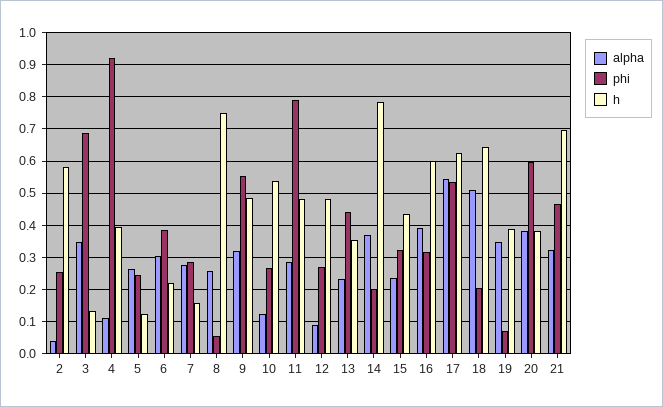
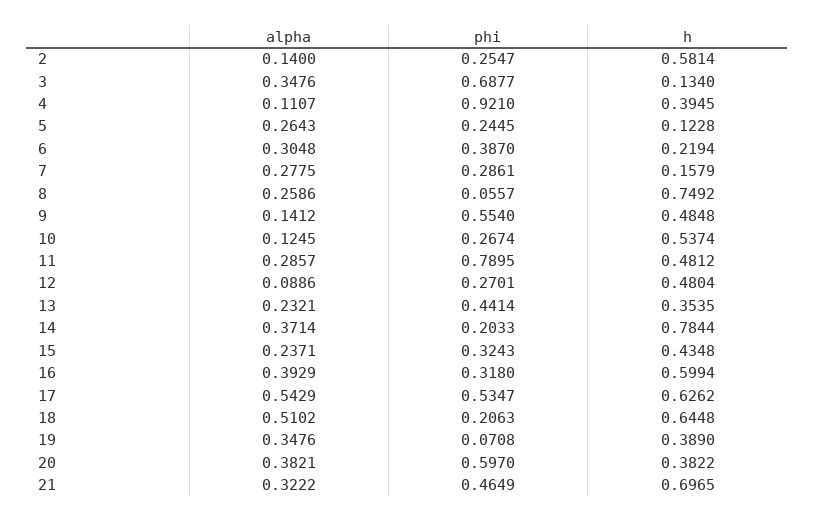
  {
    "alpha": {
-     "2": 0.04,
+     "2": 0.14,
      "3": 0.3476,
      "4": 0.1107,
      "5": 0.2643,
      "6": 0.3048,
      "7": 0.2775,
      "8": 0.2586,
-     "9": 0.32,
+     "9": 0.1412,
      "10": 0.1245,
      "11": 0.2857,
      "12": 0.0886,
      "13": 0.2321,
      "14": 0.3714,
      "15": 0.2371,
      "16": 0.3929,
      "17": 0.5429,
      "18": 0.5102,
      "19": 0.3476,
      "20": 0.3821,
      "21": 0.3222
    },
    "phi": {
      "2": 0.2547,
      "3": 0.6877,
      "4": 0.921,
      "5": 0.2445,
      "6": 0.387,
      "7": 0.2861,
      "8": 0.0557,
      "9": 0.554,
      "10": 0.2674,
      "11": 0.7895,
      "12": 0.2701,
      "13": 0.4414,
      "14": 0.2033,
      "15": 0.3243,
      "16": 0.318,
      "17": 0.5347,
      "18": 0.2063,
      "19": 0.0708,
      "20": 0.597,
      "21": 0.4649
    },
    "h": {
      "2": 0.5814,
      "3": 0.134,
      "4": 0.3945,
      "5": 0.1228,
      "6": 0.2194,
      "7": 0.1579,
      "8": 0.7492,
      "9": 0.4848,
      "10": 0.5374,
      "11": 0.4812,
      "12": 0.4804,
      "13": 0.3535,
      "14": 0.7844,
      "15": 0.4348,
      "16": 0.5994,
      "17": 0.6262,
      "18": 0.6448,
      "19": 0.389,
      "20": 0.3822,
      "21": 0.6965
    }
  }

